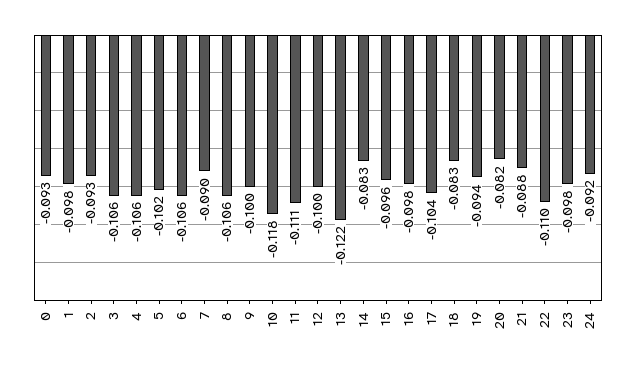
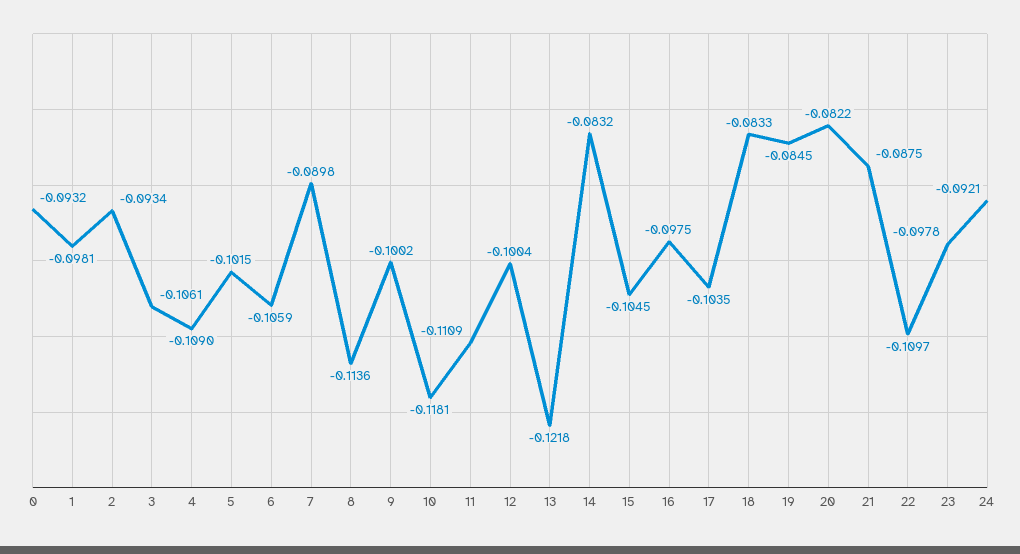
  {
    "0": -0.0932,
    "1": -0.0981,
    "2": -0.0934,
    "3": -0.1061,
-   "4": -0.106,
+   "4": -0.109,
    "5": -0.1015,
    "6": -0.1059,
    "7": -0.0898,
-   "8": -0.106,
+   "8": -0.1136,
    "9": -0.1002,
    "10": -0.1181,
    "11": -0.1109,
    "12": -0.1004,
    "13": -0.1218,
    "14": -0.0832,
-   "15": -0.096,
+   "15": -0.1045,
    "16": -0.0975,
    "17": -0.1035,
    "18": -0.0833,
-   "19": -0.094,
+   "19": -0.0845,
    "20": -0.0822,
    "21": -0.0875,
    "22": -0.1097,
    "23": -0.0978,
    "24": -0.0921
  }

